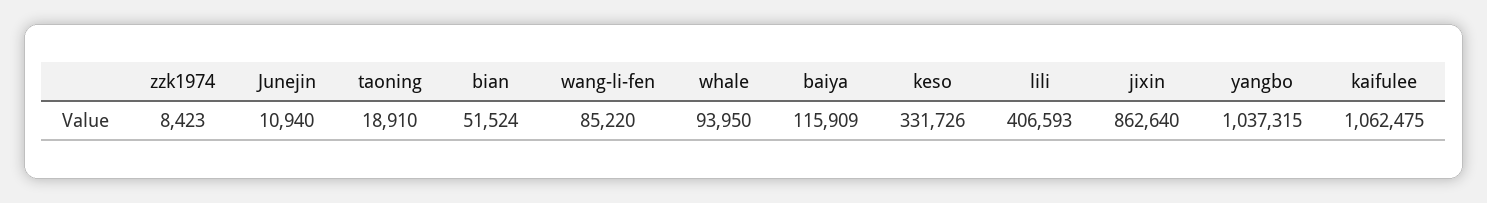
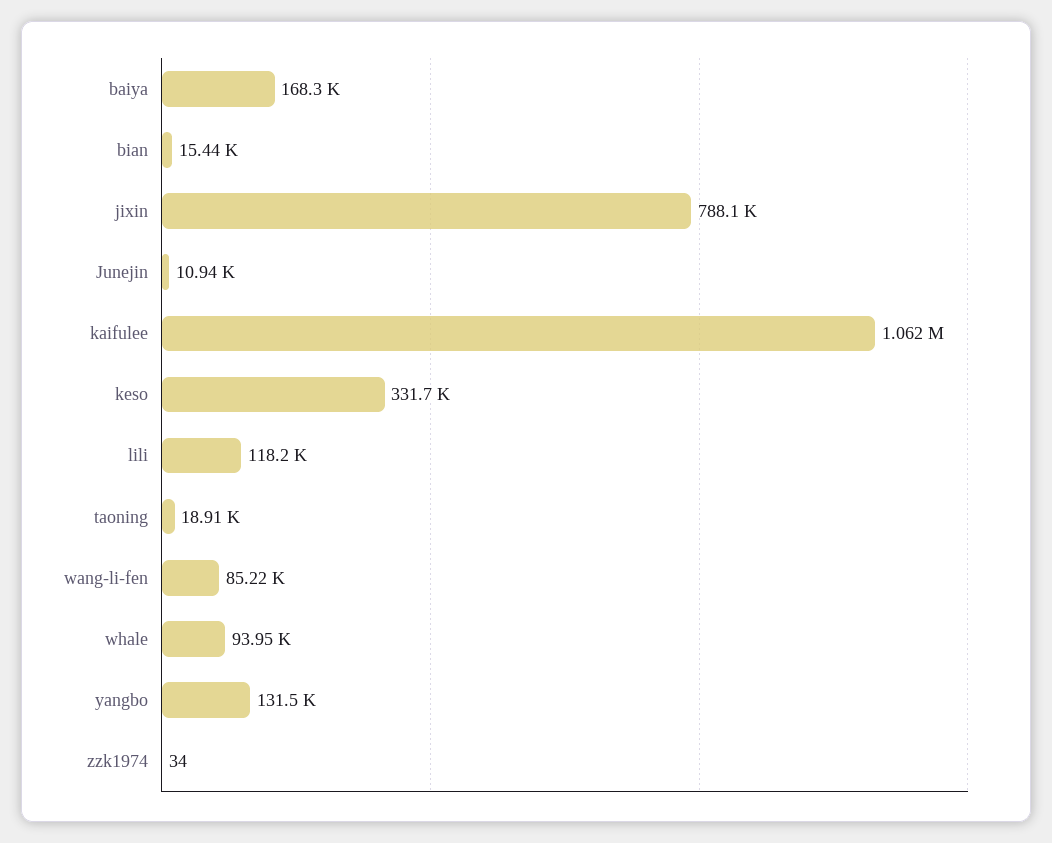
  {
-   "zzk1974": 8423,
+   "zzk1974": 34,
    "Junejin": 10940,
    "taoning": 18910,
-   "bian": 51524,
+   "bian": 15440,
    "wang-li-fen": 85220,
    "whale": 93950,
-   "baiya": 115909,
+   "baiya": 168300,
    "keso": 331726,
-   "lili": 406593,
+   "lili": 118200,
-   "jixin": 862640,
+   "jixin": 788100,
-   "yangbo": 1037315,
+   "yangbo": 131500,
    "kaifulee": 1062475
  }

